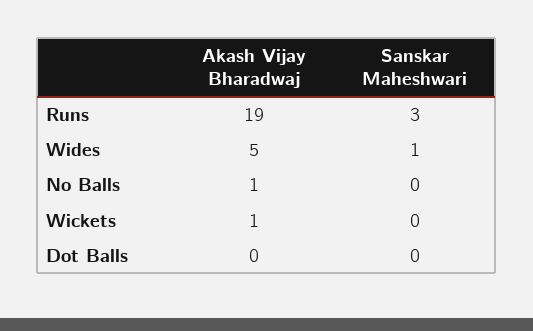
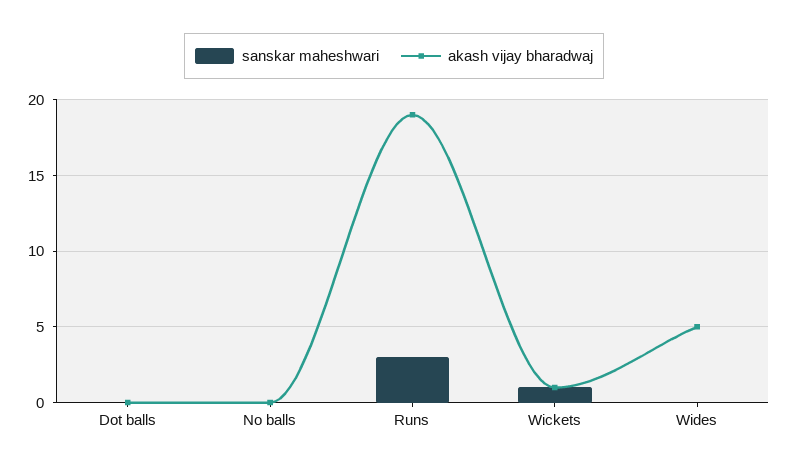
  {
    "Akash Vijay Bharadwaj": {
      "Runs": 19,
      "Wides": 5,
-     "No Balls": 1,
+     "No Balls": 0,
      "Wickets": 1,
      "Dot Balls": 0
    },
    "Sanskar Maheshwari": {
      "Runs": 3,
-     "Wides": 1,
+     "Wides": 0,
      "No Balls": 0,
-     "Wickets": 0,
+     "Wickets": 1,
      "Dot Balls": 0
    }
  }

